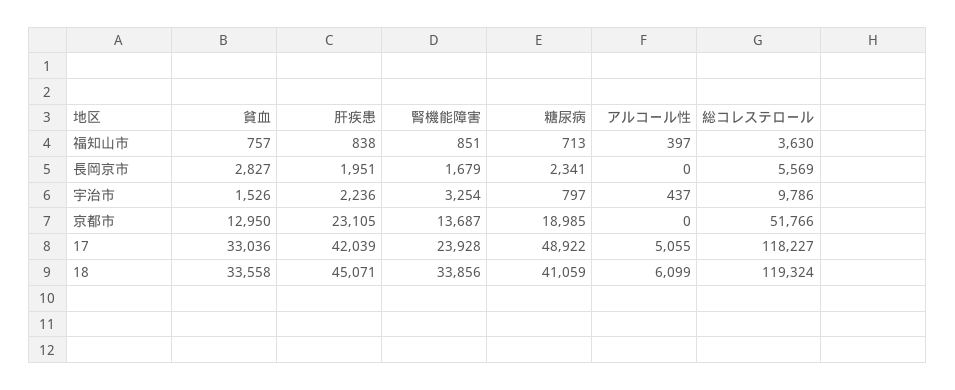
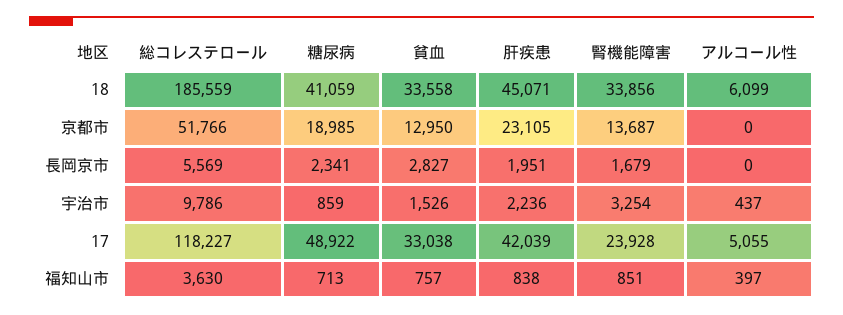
  {
    "貧血": {
      "福知山市": 757,
      "長岡京市": 2827,
      "宇治市": 1526,
      "京都市": 12950,
-     "17": 33036,
+     "17": 33038,
      "18": 33558
    },
    "肝疾患": {
      "福知山市": 838,
      "長岡京市": 1951,
      "宇治市": 2236,
      "京都市": 23105,
      "17": 42039,
      "18": 45071
    },
    "腎機能障害": {
      "福知山市": 851,
      "長岡京市": 1679,
      "宇治市": 3254,
      "京都市": 13687,
      "17": 23928,
      "18": 33856
    },
    "糖尿病": {
      "福知山市": 713,
      "長岡京市": 2341,
-     "宇治市": 797,
+     "宇治市": 859,
      "京都市": 18985,
      "17": 48922,
      "18": 41059
    },
    "アルコール性": {
      "福知山市": 397,
      "長岡京市": 0,
      "宇治市": 437,
      "京都市": 0,
      "17": 5055,
      "18": 6099
    },
    "総コレステロール": {
      "福知山市": 3630,
      "長岡京市": 5569,
      "宇治市": 9786,
      "京都市": 51766,
      "17": 118227,
-     "18": 119324
+     "18": 185559
    }
  }

